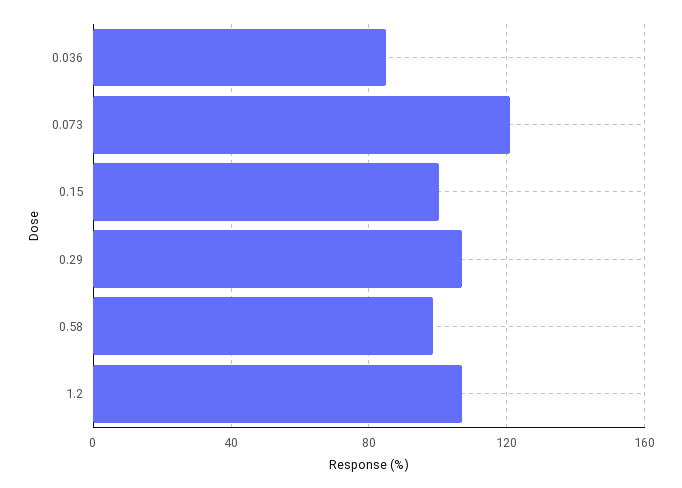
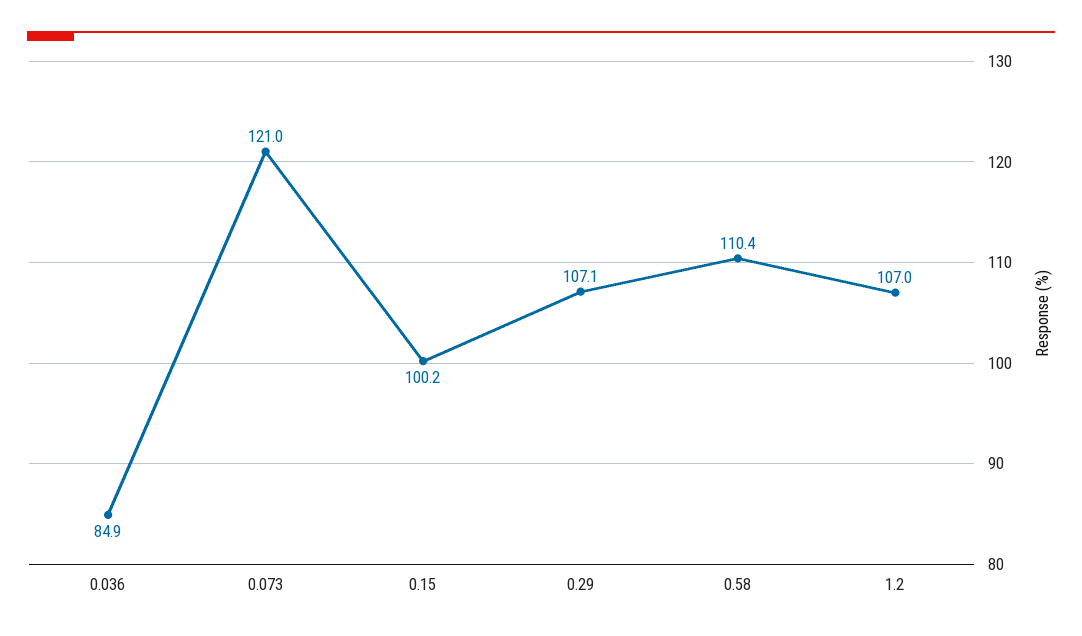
  {
    "0.036": 84.9,
    "0.073": 121,
    "0.15": 100.2,
    "0.29": 107.1,
-   "0.58": 100,
+   "0.58": 110.4,
    "1.2": 107
  }

